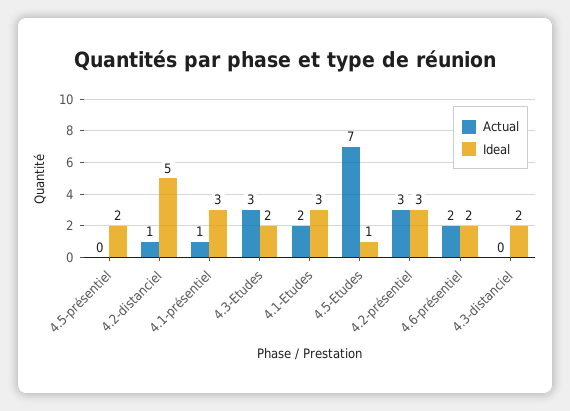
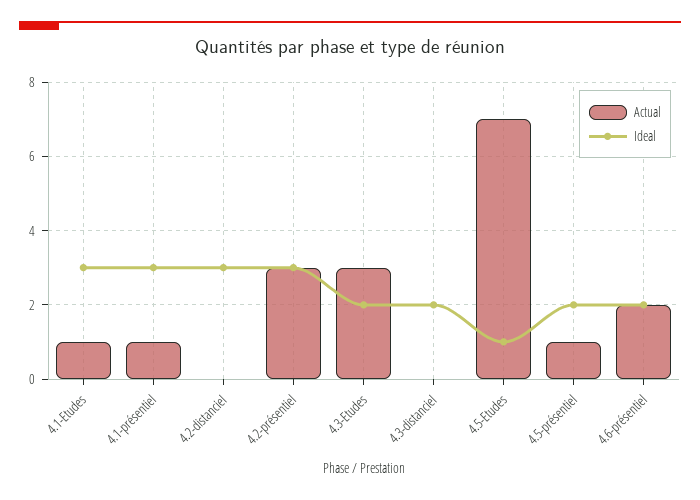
  {
    "Actual": {
-     "4.5-présentiel": 0,
+     "4.5-présentiel": 1,
-     "4.2-distanciel": 1,
+     "4.2-distanciel": 0,
      "4.1-présentiel": 1,
      "4.3-Etudes": 3,
-     "4.1-Etudes": 2,
+     "4.1-Etudes": 1,
      "4.5-Etudes": 7,
      "4.2-présentiel": 3,
      "4.6-présentiel": 2,
      "4.3-distanciel": 0
    },
    "Ideal": {
      "4.5-présentiel": 2,
-     "4.2-distanciel": 5,
+     "4.2-distanciel": 3,
      "4.1-présentiel": 3,
      "4.3-Etudes": 2,
      "4.1-Etudes": 3,
      "4.5-Etudes": 1,
      "4.2-présentiel": 3,
      "4.6-présentiel": 2,
      "4.3-distanciel": 2
    }
  }

